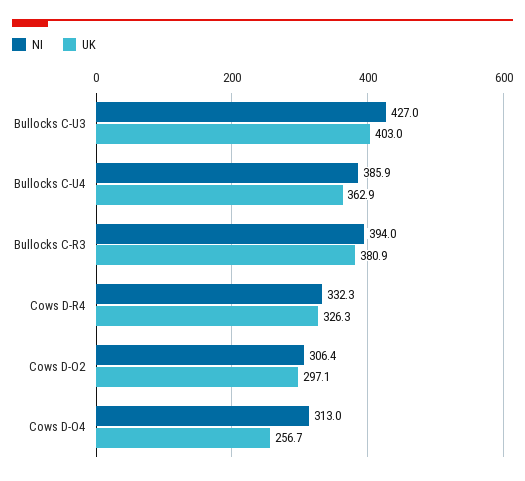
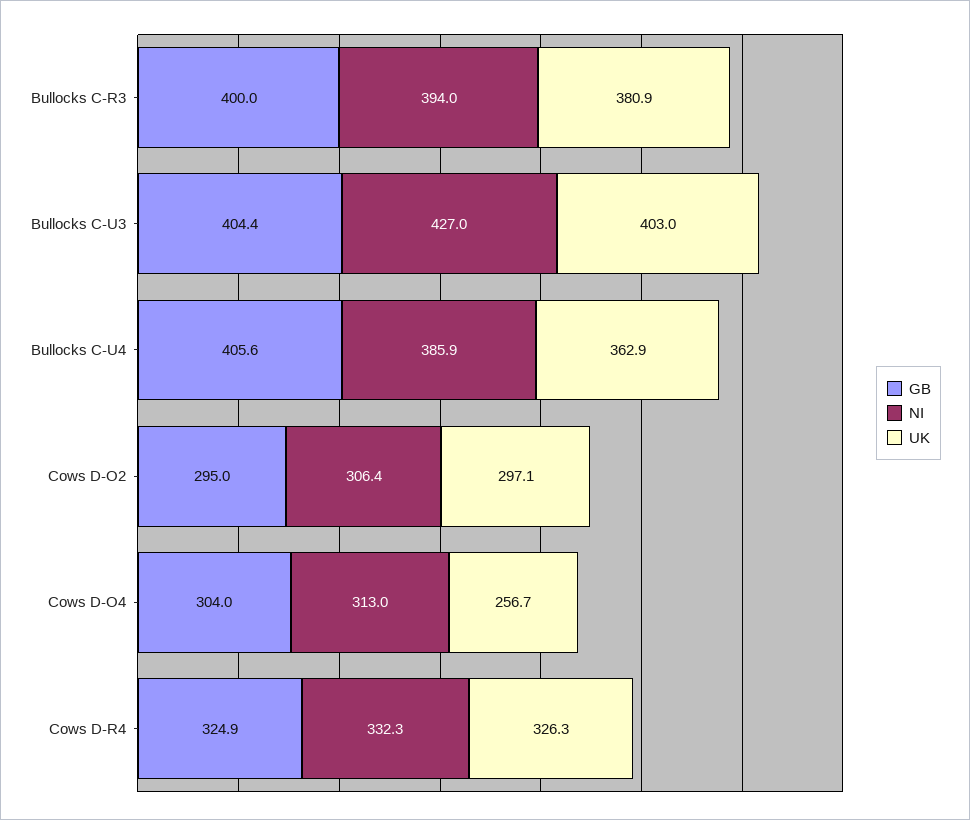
  {
    "NI": {
      "Bullocks C-U3": 427,
      "Bullocks C-U4": 385.9,
      "Bullocks C-R3": 394,
      "Cows D-R4": 332.3,
      "Cows D-O2": 306.4,
      "Cows D-O4": 313
    },
    "UK": {
      "Bullocks C-U3": 403,
      "Bullocks C-U4": 362.9,
      "Bullocks C-R3": 380.9,
      "Cows D-R4": 326.3,
      "Cows D-O2": 297.1,
      "Cows D-O4": 256.7
-   }
+   },
+   "GB": {
+     "Bullocks C-R3": 400,
+     "Bullocks C-U3": 404.4,
+     "Bullocks C-U4": 405.6,
+     "Cows D-O2": 295,
+     "Cows D-O4": 304,
+     "Cows D-R4": 324.9
+   }
  }

